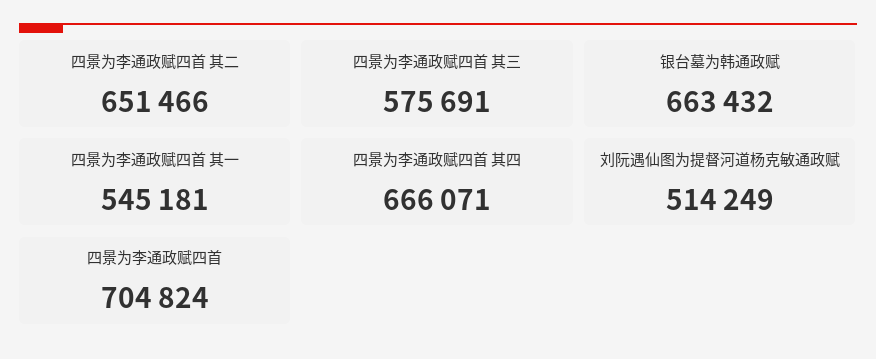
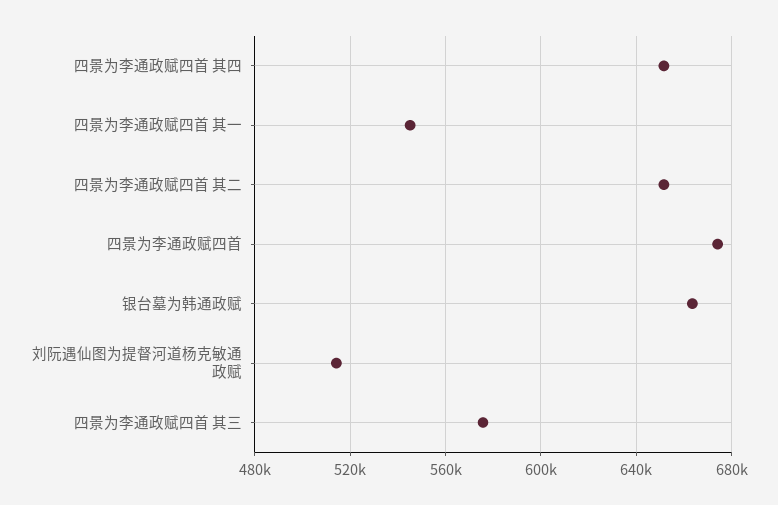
  {
    "四景为李通政赋四首 其二": 651466,
    "四景为李通政赋四首 其三": 575691,
    "银台墓为韩通政赋": 663432,
    "四景为李通政赋四首 其一": 545181,
-   "四景为李通政赋四首 其四": 666071,
+   "四景为李通政赋四首 其四": 650000,
    "刘阮遇仙图为提督河道杨克敏通政赋": 514249,
-   "四景为李通政赋四首": 704824
+   "四景为李通政赋四首": 675000
  }

